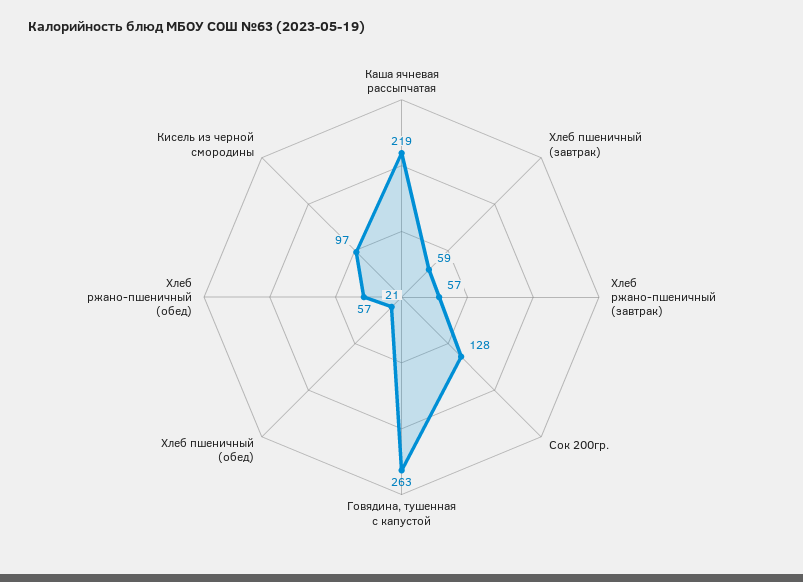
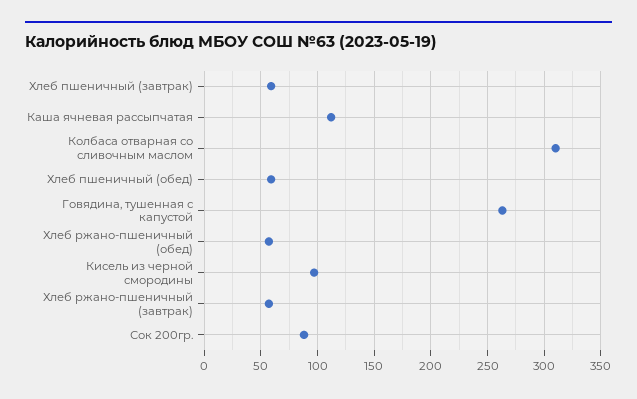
  {
-   "Каша ячневая рассыпчатая": 219,
+   "Каша ячневая рассыпчатая": 110,
    "Хлеб пшеничный (завтрак)": 59,
    "Хлеб ржано-пшеничный (завтрак)": 57,
-   "Сок 200гр.": 128,
+   "Сок 200гр.": 90,
    "Говядина, тушенная с капустой": 263,
-   "Хлеб пшеничный (обед)": 21,
+   "Хлеб пшеничный (обед)": 60,
    "Хлеб ржано-пшеничный (обед)": 57,
-   "Кисель из черной смородины": 97
+   "Кисель из черной смородины": 97,
+   "Колбаса отварная со сливочным маслом": 310
  }

